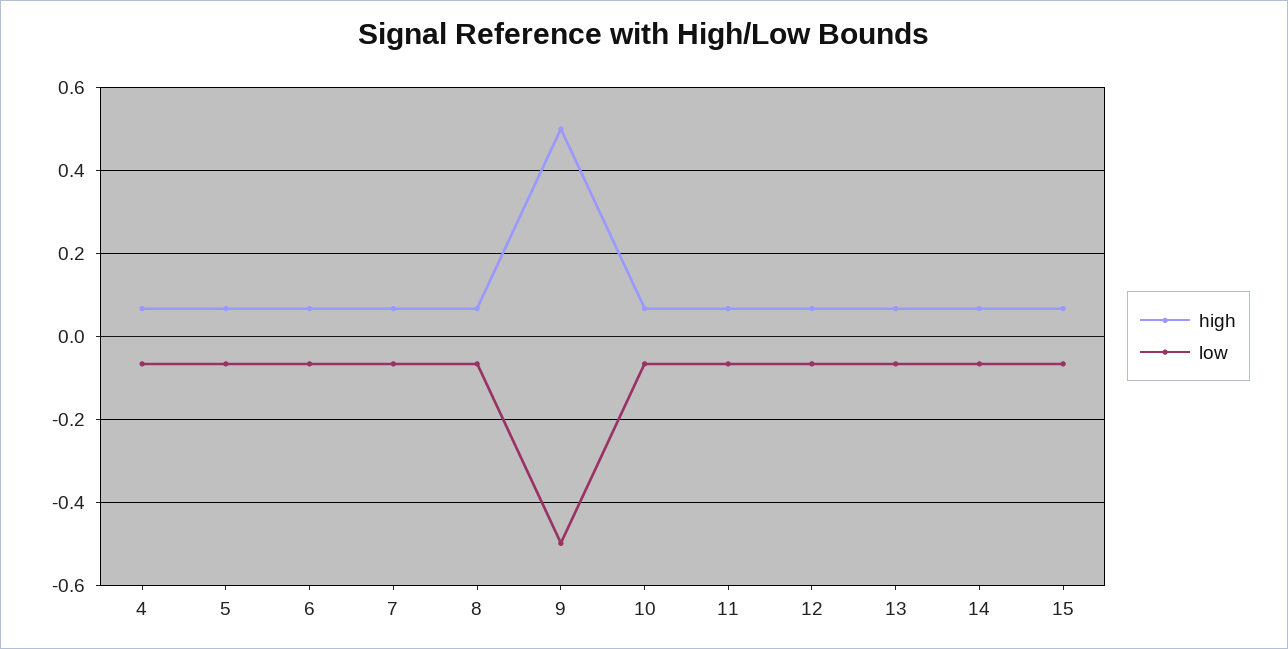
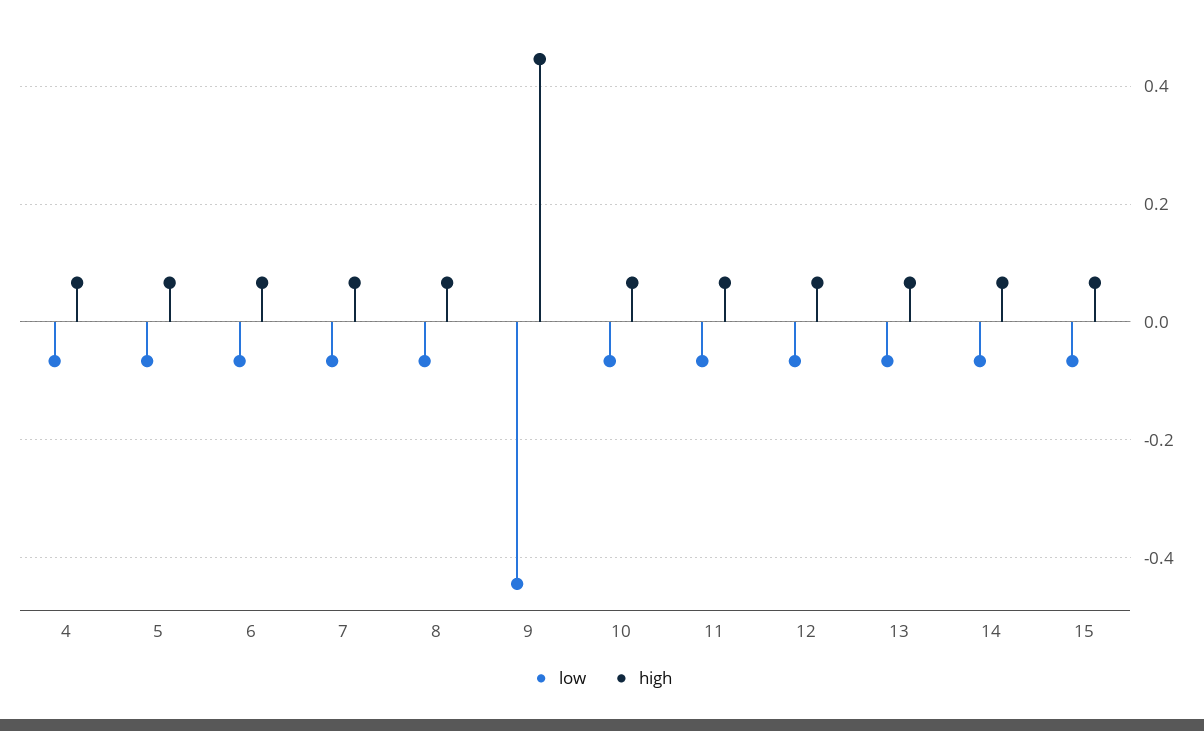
  {
    "high": {
      "4": 0.06,
      "5": 0.06,
      "6": 0.06,
      "7": 0.06,
      "8": 0.06,
-     "9": 0.5,
+     "9": 0.44,
      "10": 0.06,
      "11": 0.06,
      "12": 0.06,
      "13": 0.06,
      "14": 0.06,
      "15": 0.06
    },
    "low": {
      "4": -0.06,
      "5": -0.06,
      "6": -0.06,
      "7": -0.06,
      "8": -0.06,
-     "9": -0.5,
+     "9": -0.44,
      "10": -0.06,
      "11": -0.06,
      "12": -0.06,
      "13": -0.06,
      "14": -0.06,
      "15": -0.06
    }
  }

